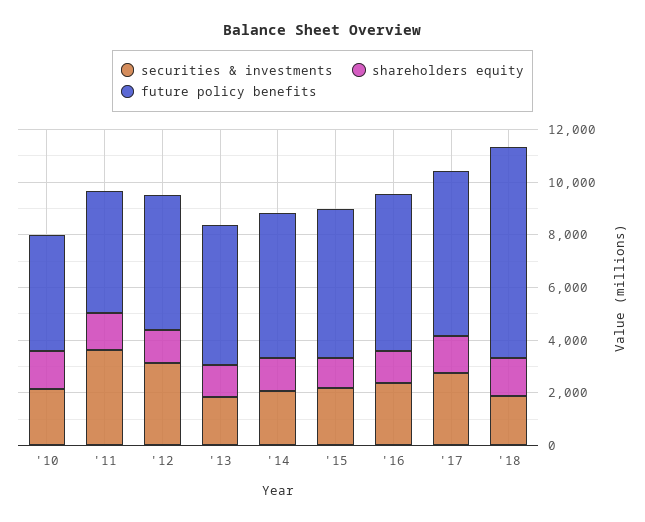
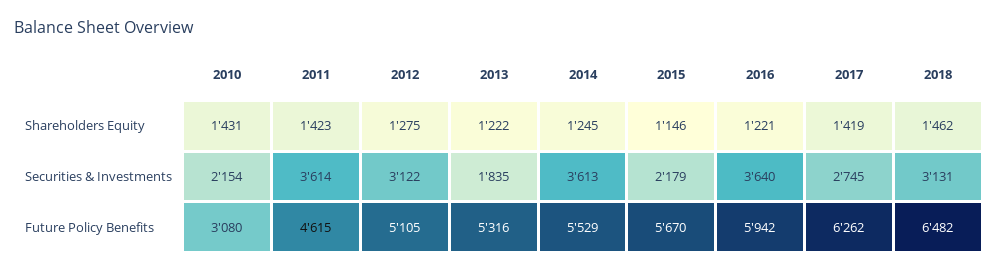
  {
    "securities & investments": {
      "'10": 2154,
      "'11": 3614,
      "'12": 3122,
      "'13": 1835,
-     "'14": 2000,
+     "'14": 3613,
      "'15": 2179,
-     "'16": 2500,
+     "'16": 3640,
      "'17": 2745,
-     "'18": 2000
+     "'18": 3131
    },
    "shareholders equity": {
      "'10": 1431,
      "'11": 1423,
      "'12": 1275,
      "'13": 1222,
      "'14": 1245,
      "'15": 1146,
      "'16": 1221,
      "'17": 1419,
      "'18": 1462
    },
    "future policy benefits": {
-     "'10": 4500,
+     "'10": 3080,
      "'11": 4615,
      "'12": 5105,
      "'13": 5316,
      "'14": 5529,
      "'15": 5670,
      "'16": 5942,
      "'17": 6262,
-     "'18": 8000
+     "'18": 6482
    }
  }

